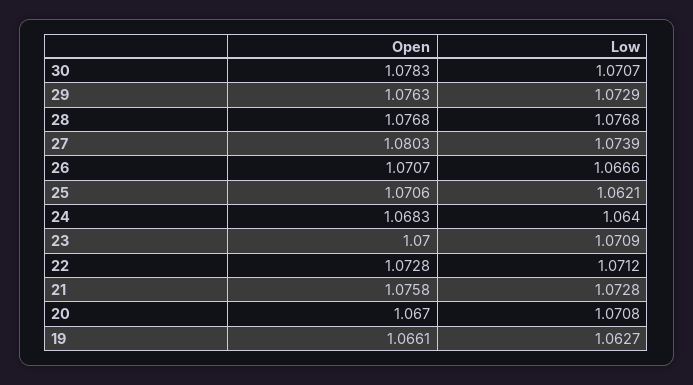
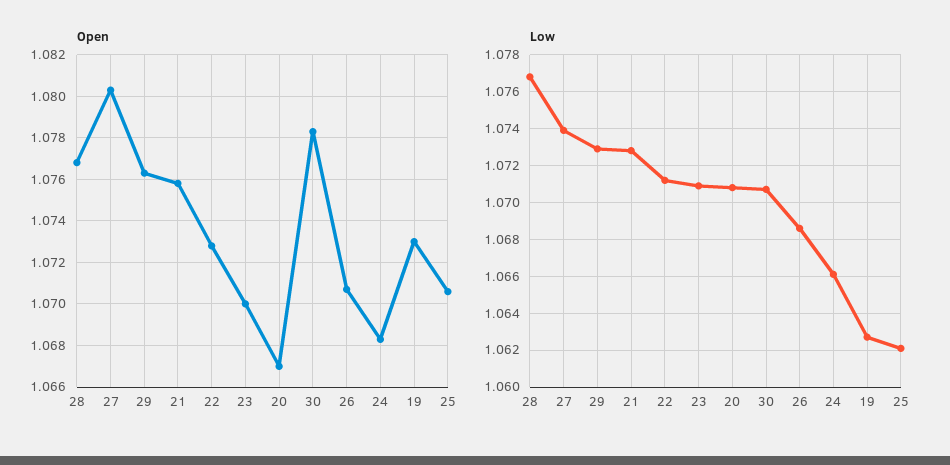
  {
    "Open": {
      "30": 1.0783,
      "29": 1.0763,
      "28": 1.0768,
      "27": 1.0803,
      "26": 1.0707,
      "25": 1.0706,
      "24": 1.0683,
      "23": 1.07,
      "22": 1.0728,
      "21": 1.0758,
      "20": 1.067,
-     "19": 1.0661
+     "19": 1.073
    },
    "Low": {
      "30": 1.0707,
      "29": 1.0729,
      "28": 1.0768,
      "27": 1.0739,
-     "26": 1.0666,
+     "26": 1.0685,
      "25": 1.0621,
-     "24": 1.064,
+     "24": 1.066,
      "23": 1.0709,
      "22": 1.0712,
      "21": 1.0728,
      "20": 1.0708,
      "19": 1.0627
    }
  }

